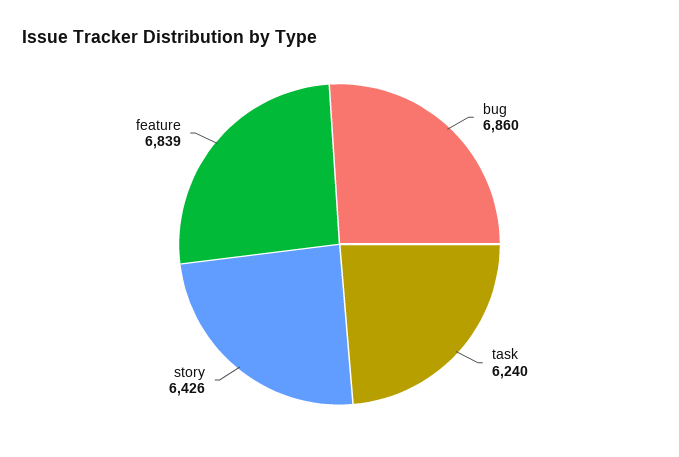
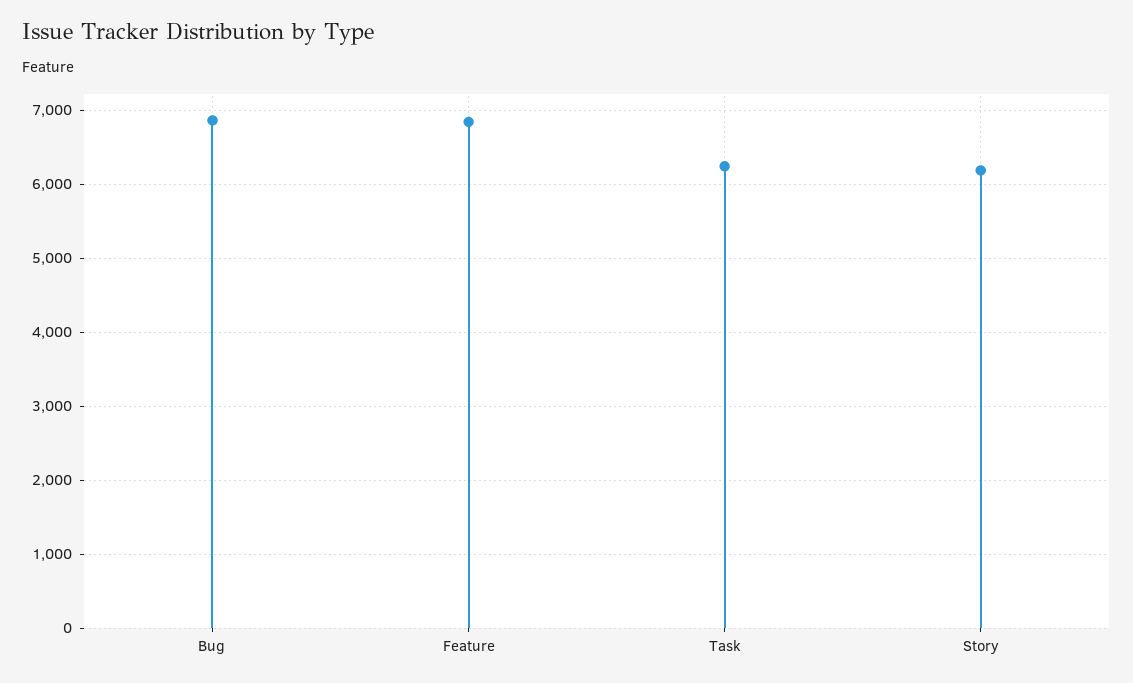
  {
    "bug": 6860,
    "task": 6240,
-   "story": 6426,
+   "story": 6200,
    "feature": 6839
  }

